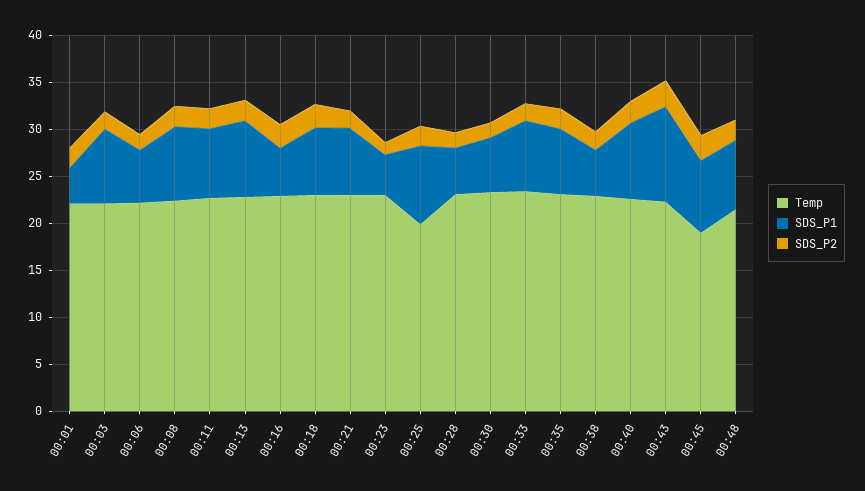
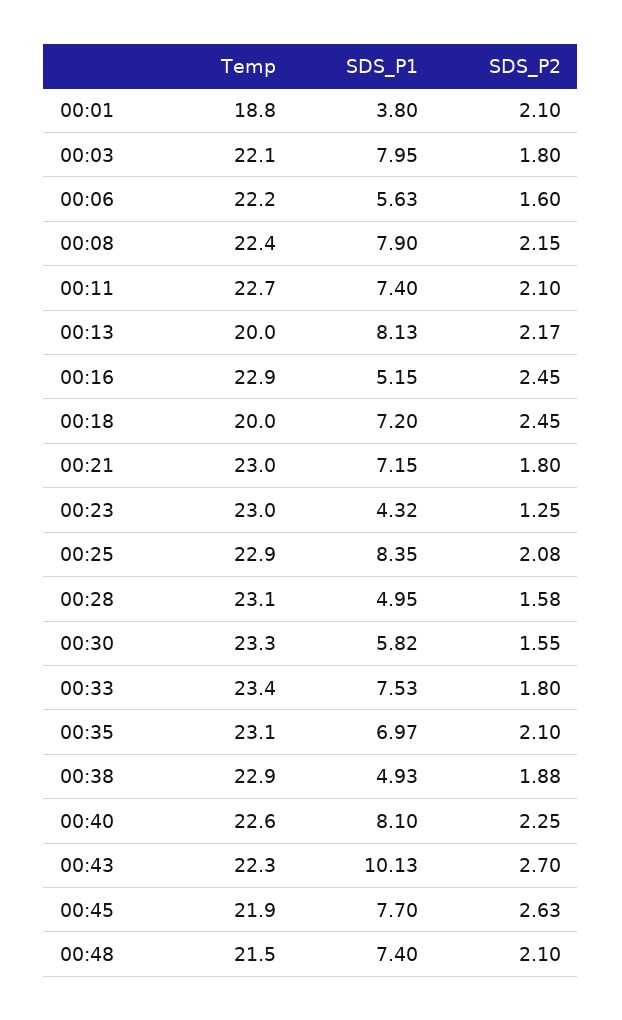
  {
    "Temp": {
-     "00:01": 22,
+     "00:01": 18.8,
      "00:03": 22.1,
      "00:06": 22.2,
      "00:08": 22.4,
      "00:11": 22.7,
-     "00:13": 23,
+     "00:13": 20,
      "00:16": 22.9,
-     "00:18": 23,
+     "00:18": 20,
      "00:21": 23,
      "00:23": 23,
-     "00:25": 20,
+     "00:25": 22.9,
      "00:28": 23.1,
      "00:30": 23.3,
      "00:33": 23.4,
      "00:35": 23.1,
      "00:38": 22.9,
      "00:40": 22.6,
      "00:43": 22.3,
-     "00:45": 19,
+     "00:45": 21.9,
      "00:48": 21.5
    },
    "SDS_P1": {
      "00:01": 3.8,
      "00:03": 7.95,
      "00:06": 5.63,
      "00:08": 7.9,
      "00:11": 7.4,
      "00:13": 8.13,
      "00:16": 5.15,
      "00:18": 7.2,
      "00:21": 7.15,
      "00:23": 4.32,
      "00:25": 8.35,
      "00:28": 4.95,
      "00:30": 5.82,
      "00:33": 7.53,
      "00:35": 6.97,
      "00:38": 4.93,
      "00:40": 8.1,
      "00:43": 10.13,
      "00:45": 7.7,
      "00:48": 7.4
    },
    "SDS_P2": {
      "00:01": 2.1,
      "00:03": 1.8,
      "00:06": 1.6,
      "00:08": 2.15,
      "00:11": 2.1,
      "00:13": 2.17,
      "00:16": 2.45,
      "00:18": 2.45,
      "00:21": 1.8,
      "00:23": 1.25,
      "00:25": 2.08,
      "00:28": 1.58,
      "00:30": 1.55,
      "00:33": 1.8,
      "00:35": 2.1,
      "00:38": 1.88,
      "00:40": 2.25,
      "00:43": 2.7,
      "00:45": 2.63,
      "00:48": 2.1
    }
  }

